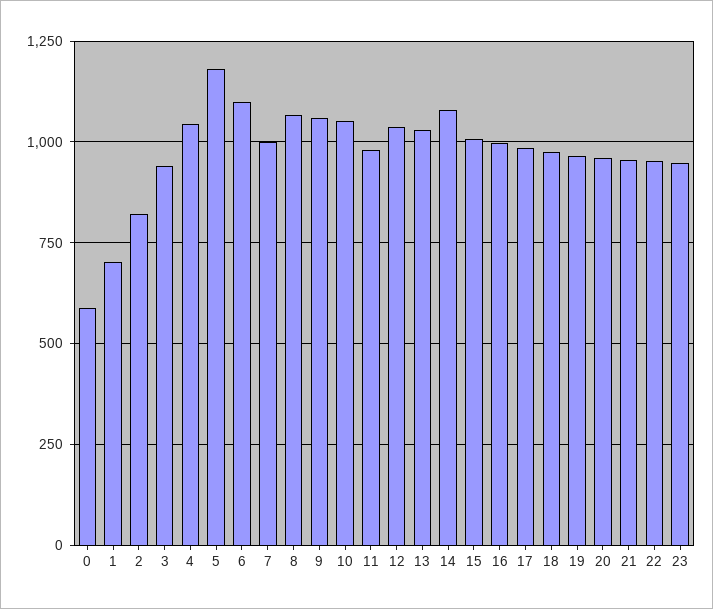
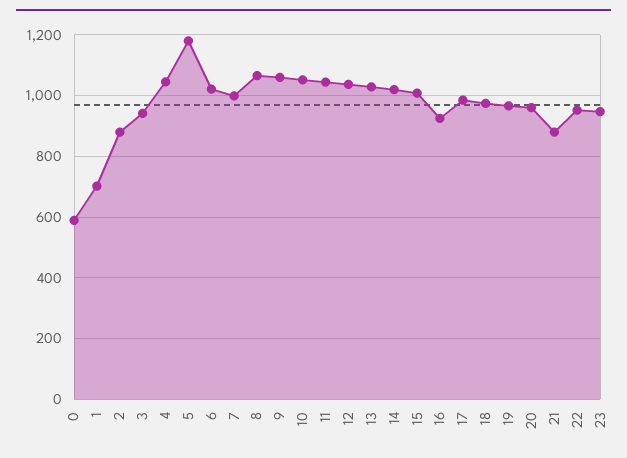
  {
    "0": 580,
    "1": 700,
-   "2": 825,
+   "2": 880,
    "3": 940,
    "4": 1040,
    "5": 1180,
-   "6": 1100,
+   "6": 1020,
    "7": 1000,
    "8": 1060,
    "9": 1060,
    "10": 1060,
-   "11": 975,
+   "11": 1040,
    "12": 1040,
    "13": 1020,
-   "14": 1075,
+   "14": 1020,
    "15": 1000,
-   "16": 1000,
+   "16": 920,
    "17": 980,
    "18": 980,
    "19": 960,
    "20": 960,
-   "21": 950,
+   "21": 880,
    "22": 960,
    "23": 940
  }

